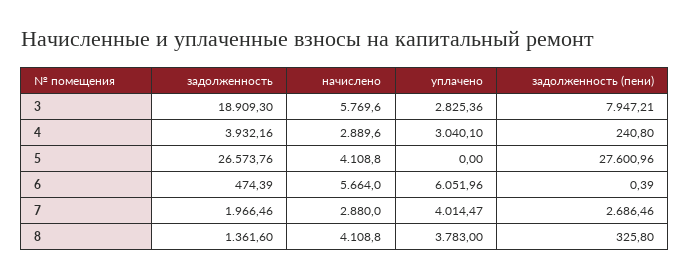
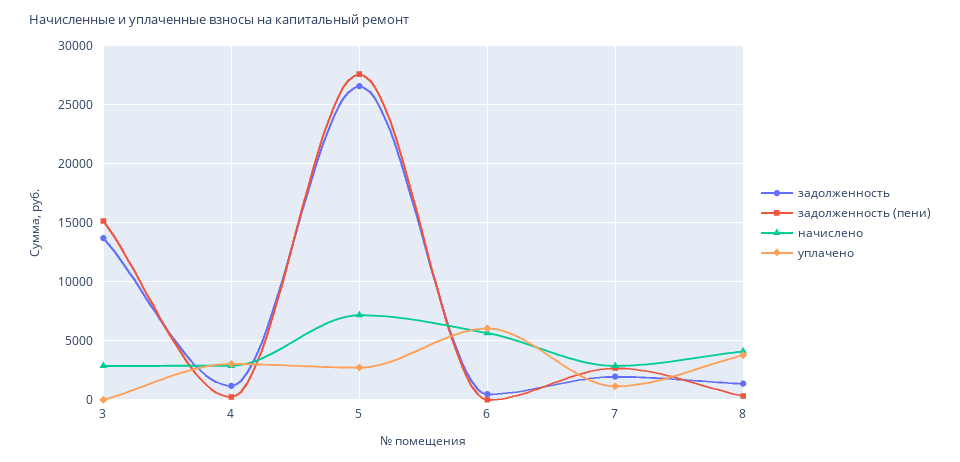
  {
    "задолженность": {
-     "3": 18909.3,
+     "3": 14000,
-     "4": 3932.16,
+     "4": 1000,
      "5": 26573.76,
      "6": 474.39,
      "7": 1966.46,
      "8": 1361.6
    },
    "начислено": {
-     "3": 5769.6,
+     "3": 3000,
      "4": 2889.6,
-     "5": 4108.8,
+     "5": 7000,
      "6": 5664,
      "7": 2880,
      "8": 4108.8
    },
    "уплачено": {
-     "3": 2825.36,
+     "3": 0,
      "4": 3040.1,
-     "5": 0,
+     "5": 3000,
      "6": 6051.96,
-     "7": 4014.47,
+     "7": 1000,
      "8": 3783
    },
    "задолженность (пени)": {
-     "3": 7947.21,
+     "3": 15000,
      "4": 240.8,
      "5": 27600.96,
      "6": 0.39,
      "7": 2686.46,
      "8": 325.8
    }
  }

